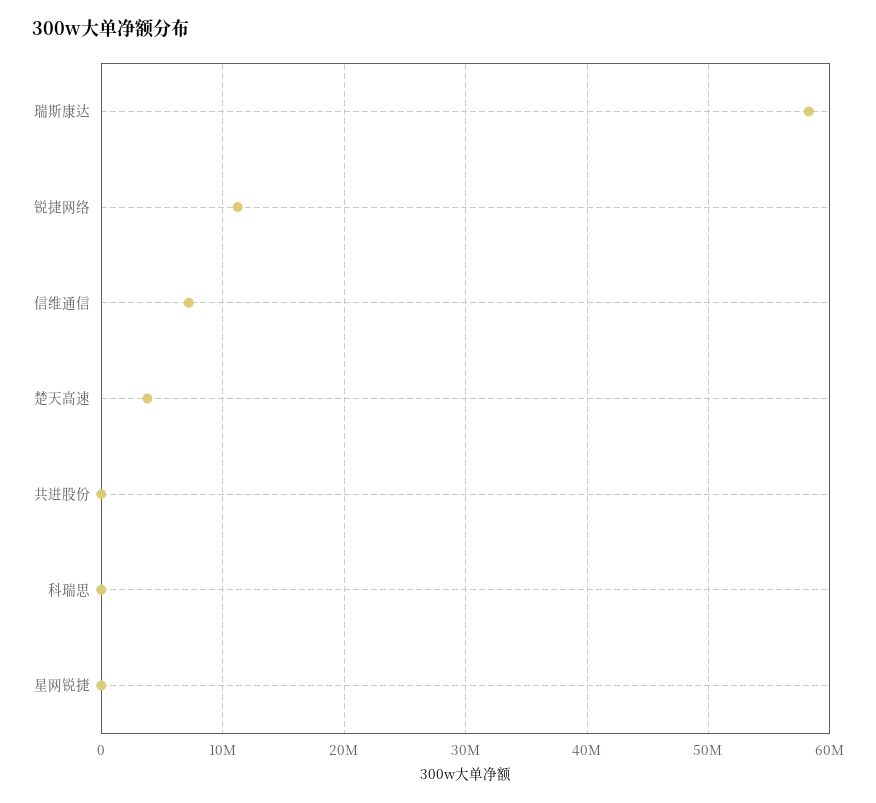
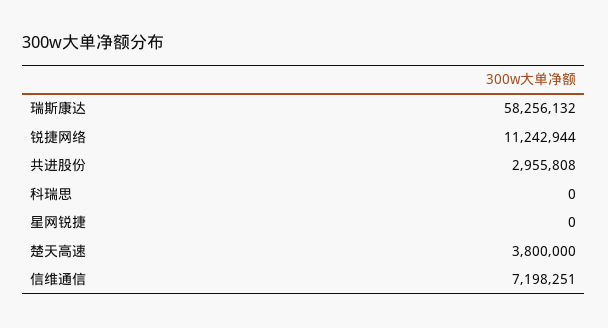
  {
    "瑞斯康达": 58256132,
    "锐捷网络": 11242944,
    "信维通信": 7198251,
    "楚天高速": 3800000,
-   "共进股份": 0,
+   "共进股份": 2955808,
    "科瑞思": 0,
    "星网锐捷": 0
  }

